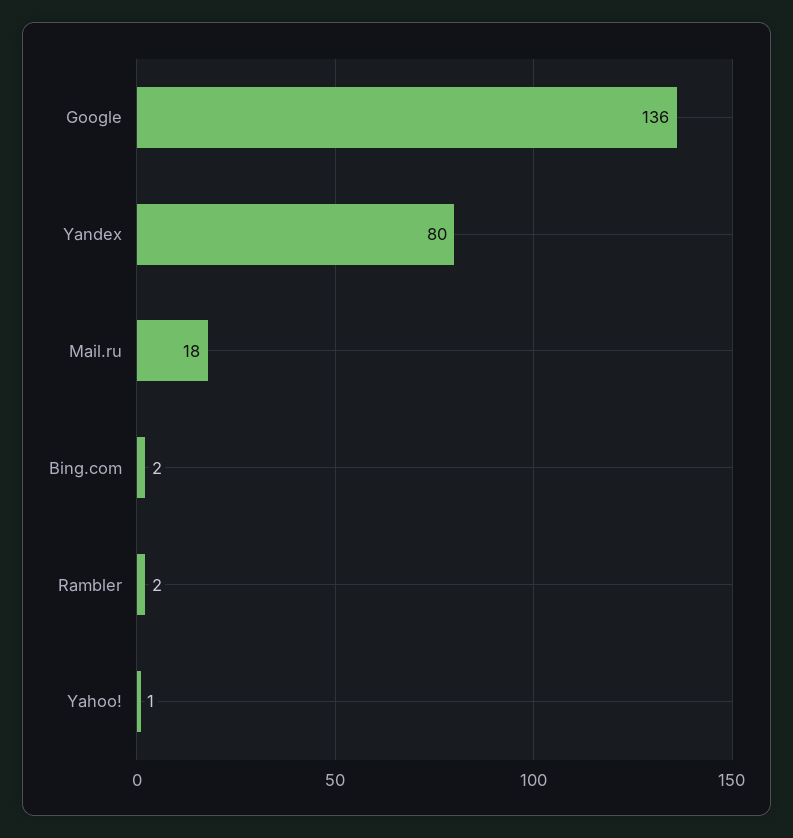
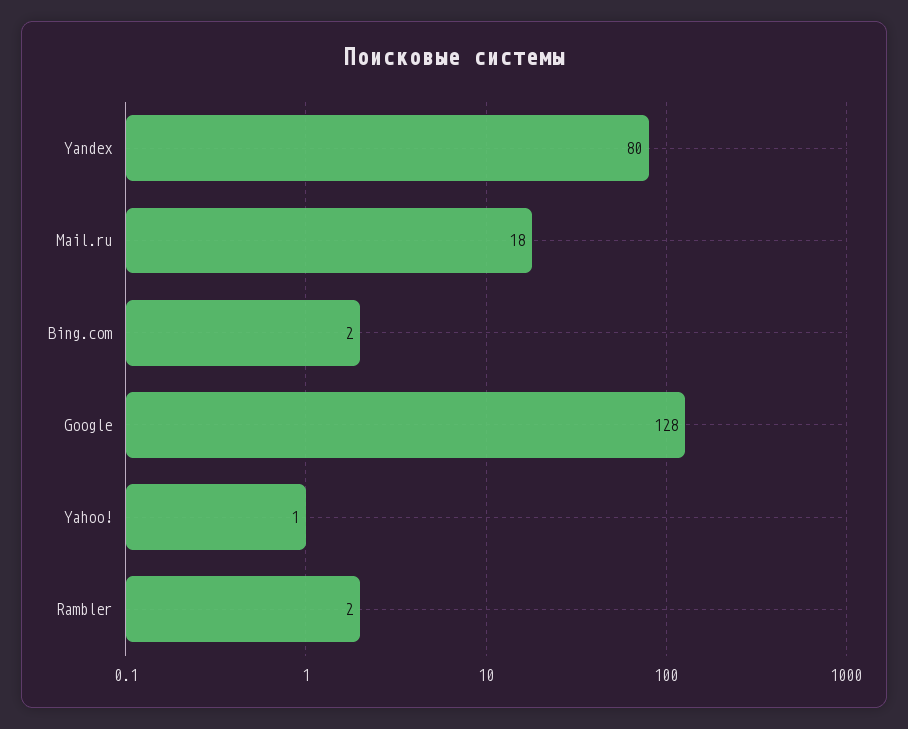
  {
-   "Google": 136,
+   "Google": 128,
    "Yandex": 80,
    "Mail.ru": 18,
    "Bing.com": 2,
    "Rambler": 2,
    "Yahoo!": 1
  }

